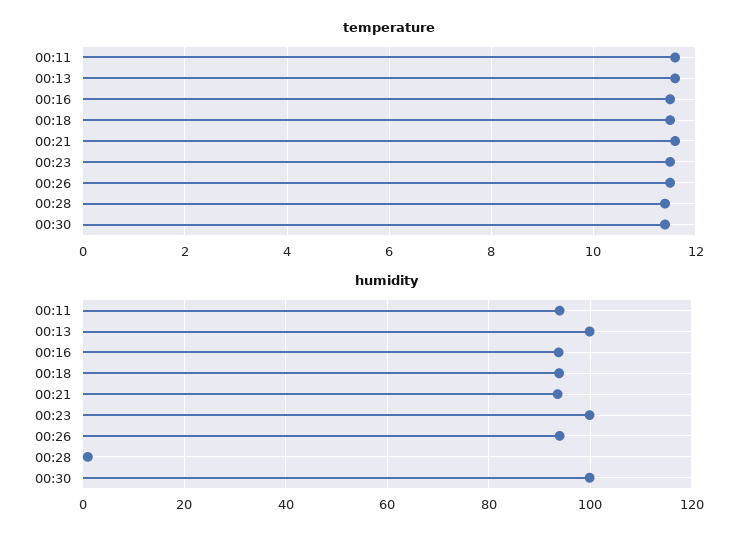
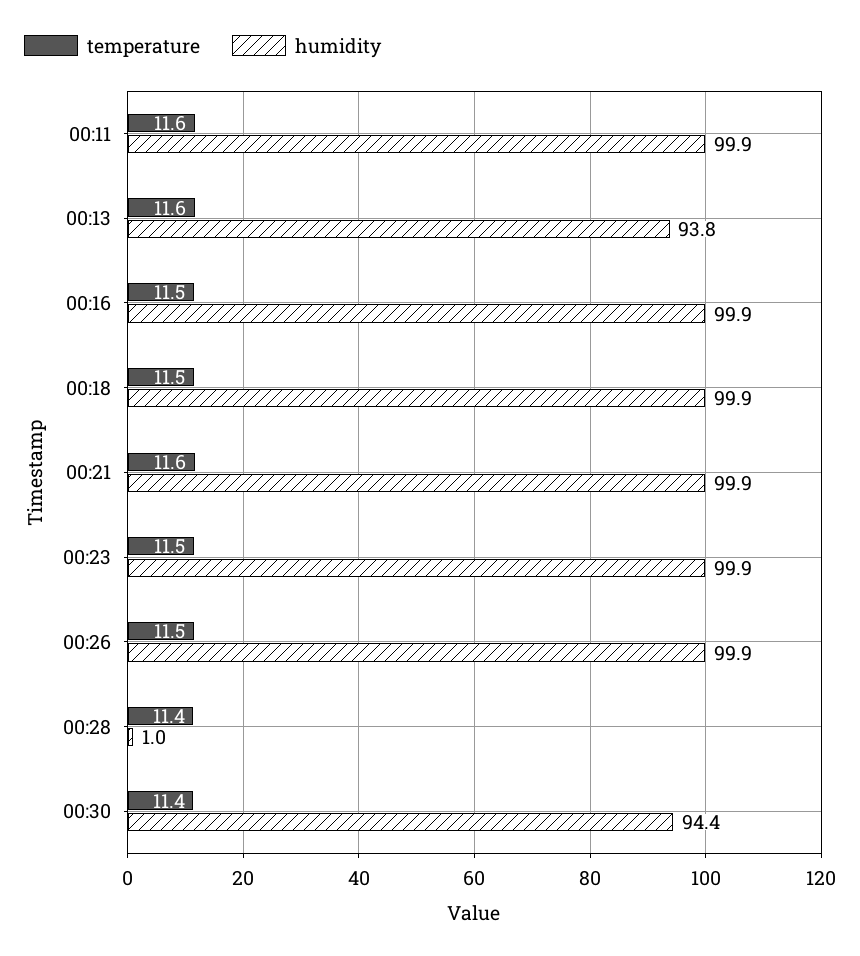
  {
    "temperature": {
      "00:11": 11.6,
      "00:13": 11.6,
      "00:16": 11.5,
      "00:18": 11.5,
      "00:21": 11.6,
      "00:23": 11.5,
      "00:26": 11.5,
      "00:28": 11.4,
      "00:30": 11.4
    },
    "humidity": {
-     "00:11": 94,
+     "00:11": 99.9,
-     "00:13": 100,
+     "00:13": 93.8,
-     "00:16": 94,
+     "00:16": 99.9,
-     "00:18": 94,
+     "00:18": 99.9,
-     "00:21": 94,
+     "00:21": 99.9,
      "00:23": 99.9,
-     "00:26": 94,
+     "00:26": 99.9,
      "00:28": 1,
-     "00:30": 100
+     "00:30": 94.4
    }
  }

